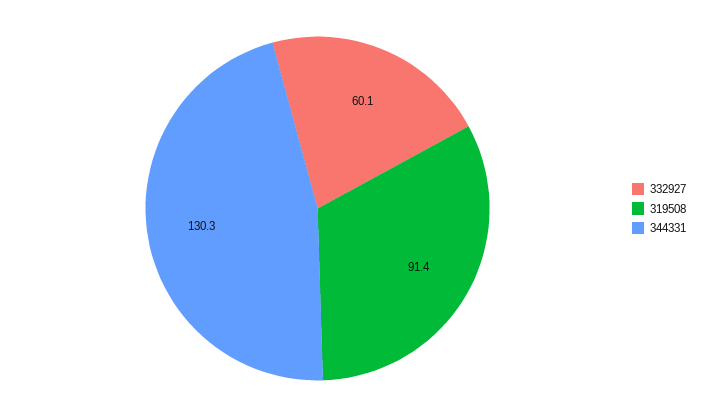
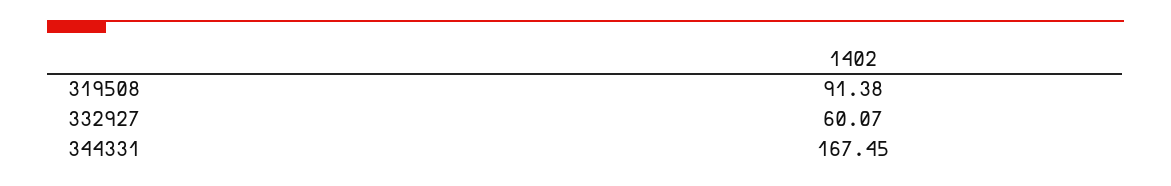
  {
    "332927": 60.07,
    "319508": 91.38,
-   "344331": 130.3
+   "344331": 167.45
  }

